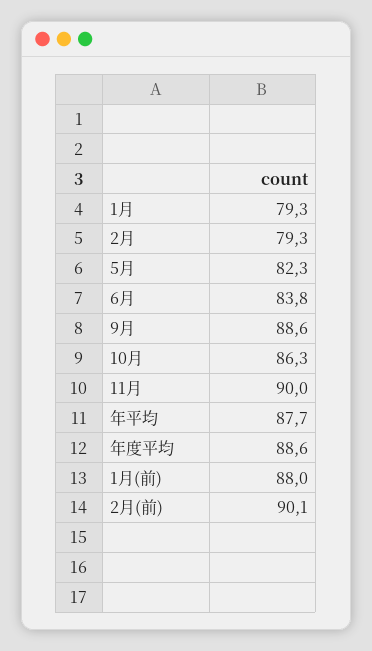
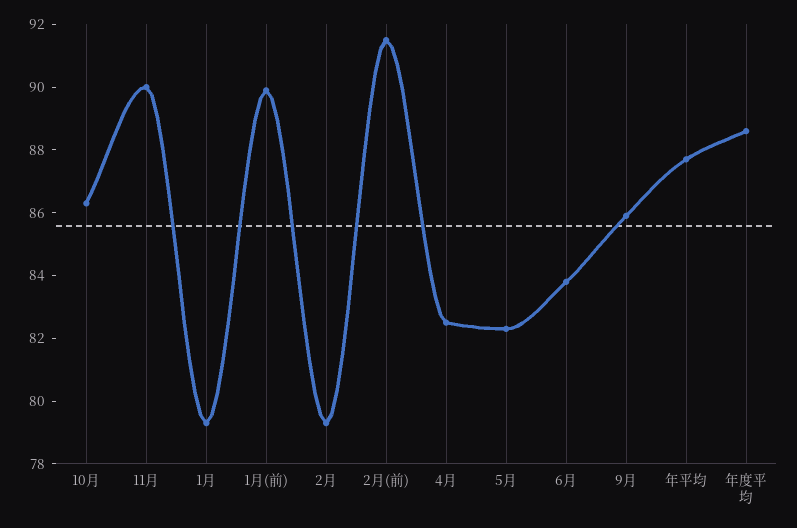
  {
    "1月": 79.3,
    "2月": 79.3,
    "5月": 82.3,
    "6月": 83.8,
-   "9月": 88.6,
+   "9月": 86,
    "10月": 86.3,
    "11月": 90,
    "年平均": 87.7,
    "年度平均": 88.6,
-   "1月(前)": 88,
+   "1月(前)": 90,
-   "2月(前)": 90.1
+   "2月(前)": 91.5,
+   "4月": 82.5
  }

